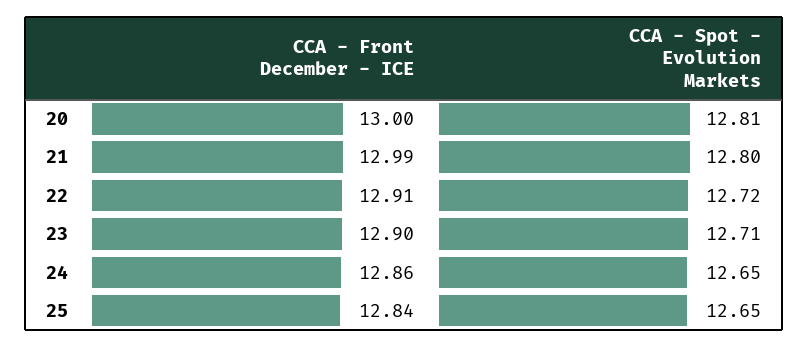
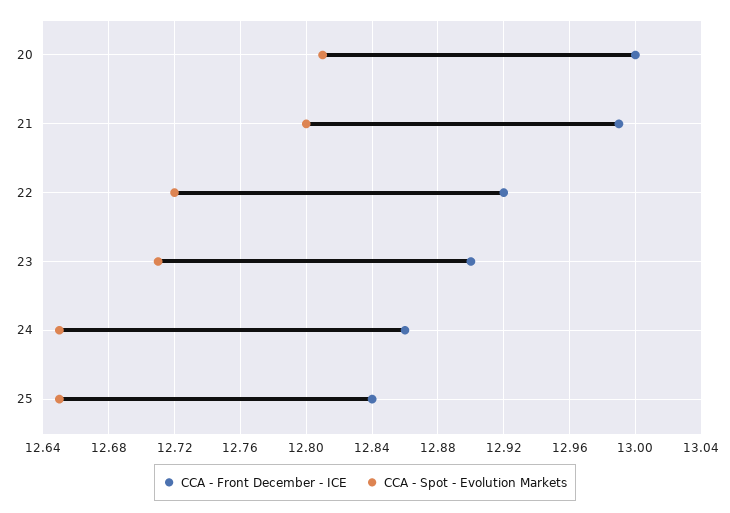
  {
    "CCA - Front December - ICE": {
      "20": 13,
      "21": 12.99,
-     "22": 12.91,
+     "22": 12.92,
      "23": 12.9,
      "24": 12.86,
      "25": 12.84
    },
    "CCA - Spot - Evolution Markets": {
      "20": 12.81,
      "21": 12.8,
      "22": 12.72,
      "23": 12.71,
      "24": 12.65,
      "25": 12.65
    }
  }

